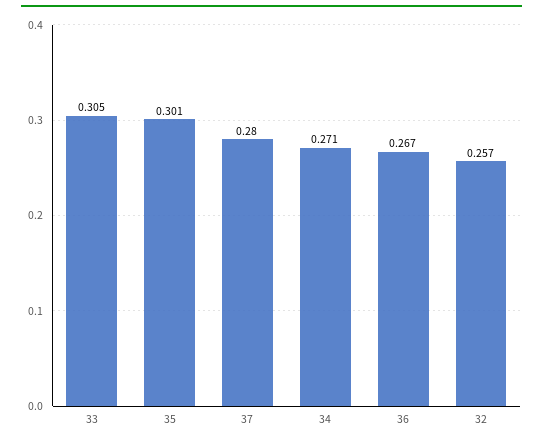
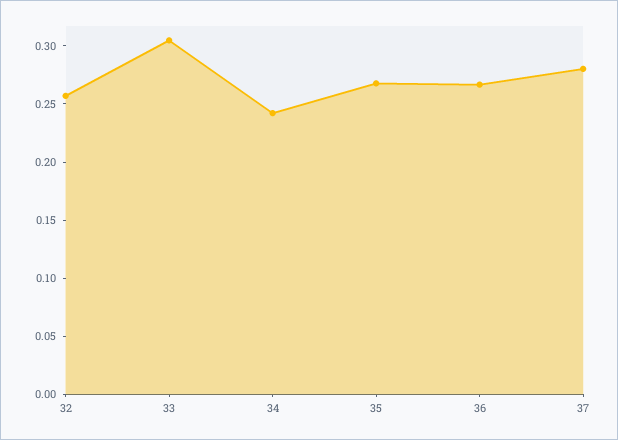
  {
    "33": 0.305,
-   "35": 0.301,
+   "35": 0.27,
    "37": 0.28,
-   "34": 0.271,
+   "34": 0.24,
    "36": 0.267,
    "32": 0.257
  }

